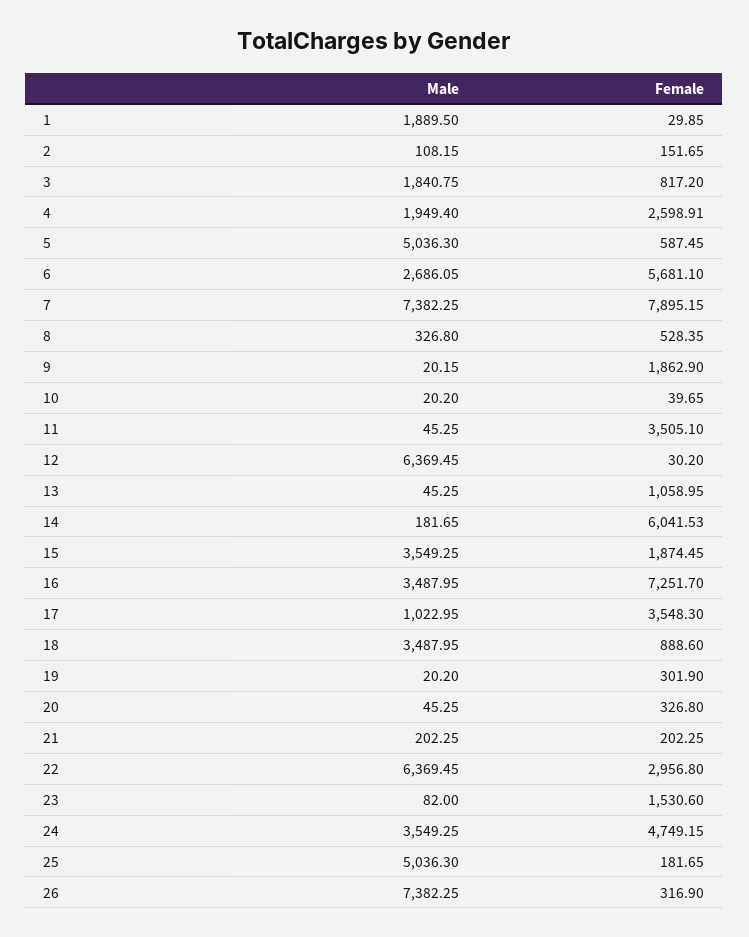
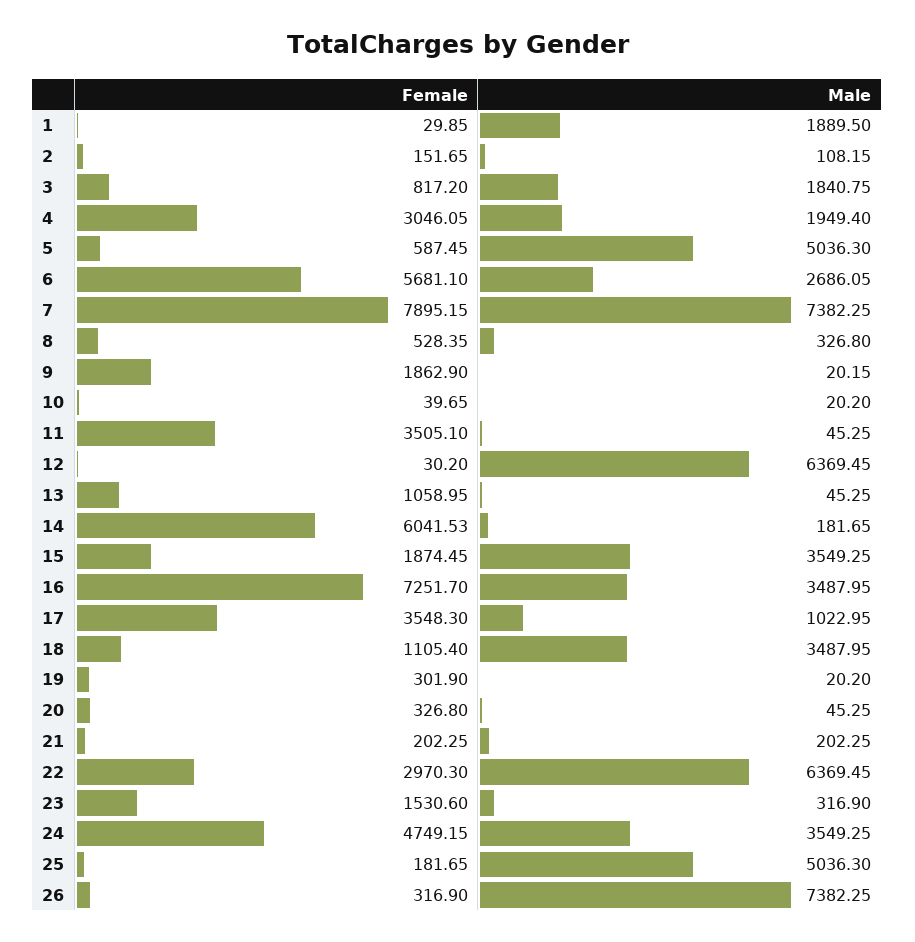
  {
    "Male": {
      "1": 1889.5,
      "2": 108.15,
      "3": 1840.75,
      "4": 1949.4,
      "5": 5036.3,
      "6": 2686.05,
      "7": 7382.25,
      "8": 326.8,
      "9": 20.15,
      "10": 20.2,
      "11": 45.25,
      "12": 6369.45,
      "13": 45.25,
      "14": 181.65,
      "15": 3549.25,
      "16": 3487.95,
      "17": 1022.95,
      "18": 3487.95,
      "19": 20.2,
      "20": 45.25,
      "21": 202.25,
      "22": 6369.45,
-     "23": 82,
+     "23": 316.9,
      "24": 3549.25,
      "25": 5036.3,
      "26": 7382.25
    },
    "Female": {
      "1": 29.85,
      "2": 151.65,
      "3": 817.2,
-     "4": 2598.91,
+     "4": 3046.05,
      "5": 587.45,
      "6": 5681.1,
      "7": 7895.15,
      "8": 528.35,
      "9": 1862.9,
      "10": 39.65,
      "11": 3505.1,
      "12": 30.2,
      "13": 1058.95,
      "14": 6041.53,
      "15": 1874.45,
      "16": 7251.7,
      "17": 3548.3,
-     "18": 888.6,
+     "18": 1105.4,
      "19": 301.9,
      "20": 326.8,
      "21": 202.25,
-     "22": 2956.8,
+     "22": 2970.3,
      "23": 1530.6,
      "24": 4749.15,
      "25": 181.65,
      "26": 316.9
    }
  }

